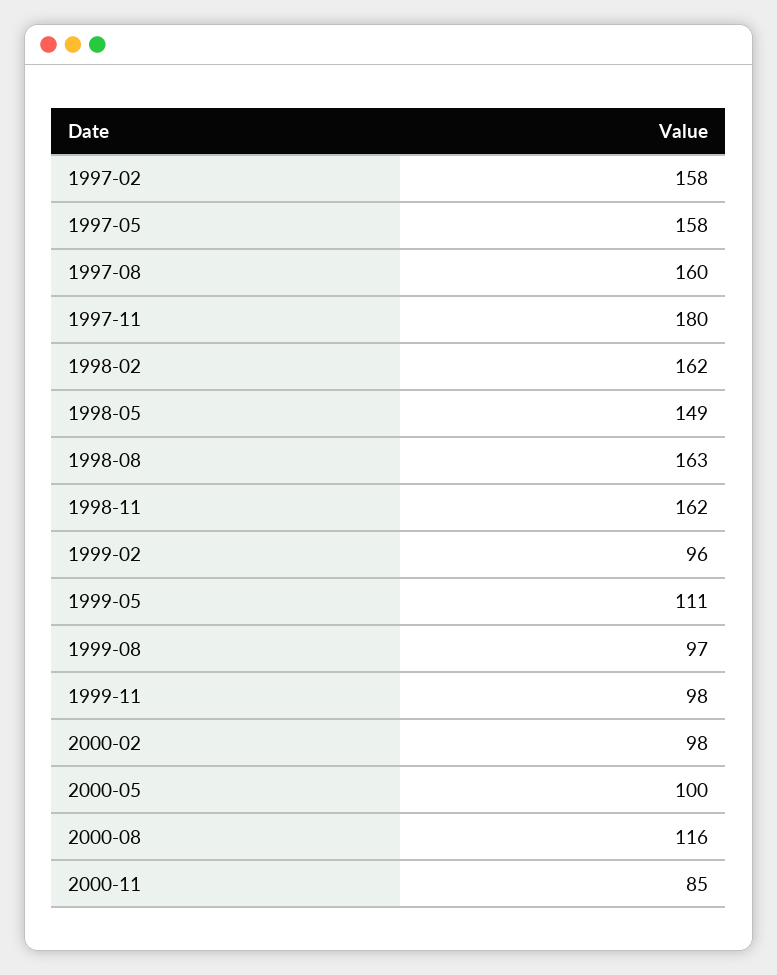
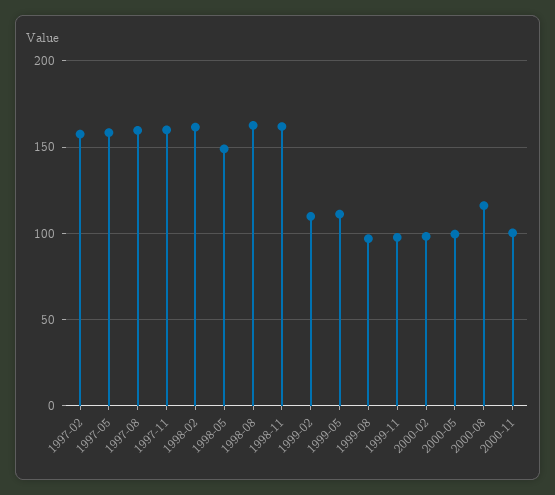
  {
    "1997-02": 158,
    "1997-05": 158,
    "1997-08": 160,
-   "1997-11": 180,
+   "1997-11": 160,
    "1998-02": 162,
    "1998-05": 149,
    "1998-08": 163,
    "1998-11": 162,
-   "1999-02": 96,
+   "1999-02": 110,
    "1999-05": 111,
    "1999-08": 97,
    "1999-11": 98,
    "2000-02": 98,
    "2000-05": 100,
    "2000-08": 116,
-   "2000-11": 85
+   "2000-11": 100
  }

